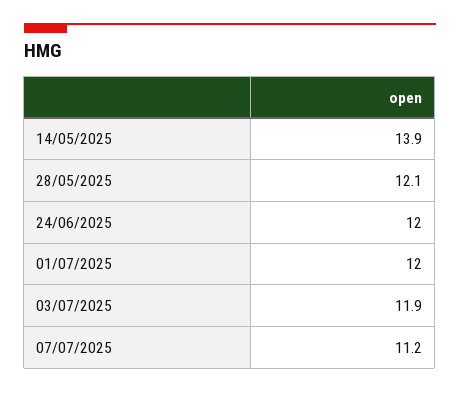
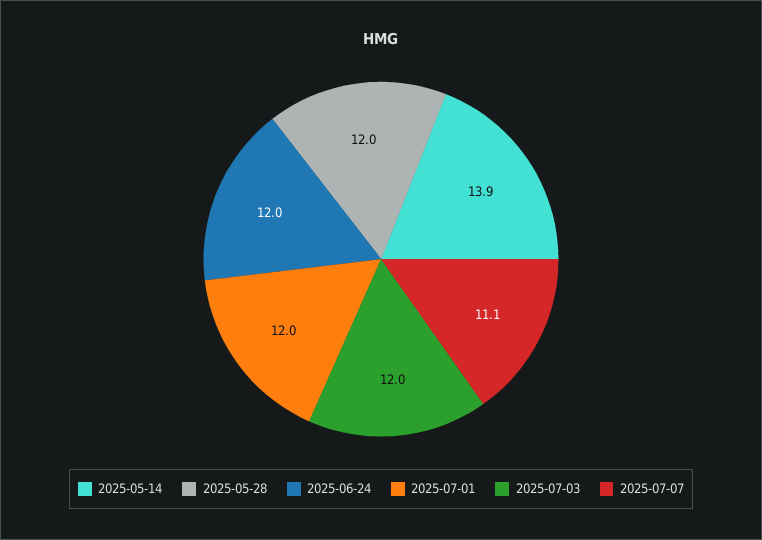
  {
    "14/05/2025": 13.9,
-   "28/05/2025": 12.1,
+   "28/05/2025": 12,
    "24/06/2025": 12,
    "01/07/2025": 12,
-   "03/07/2025": 11.9,
+   "03/07/2025": 12,
-   "07/07/2025": 11.2
+   "07/07/2025": 11.1
  }

